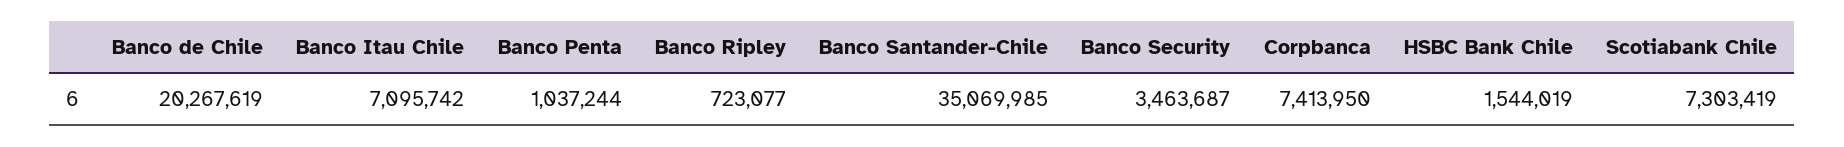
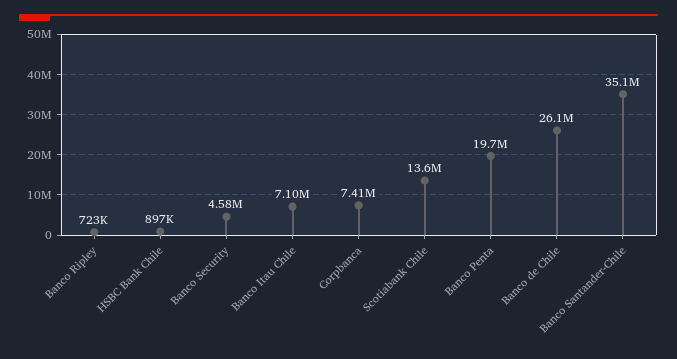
  {
-   "Banco de Chile": 20267619,
+   "Banco de Chile": 26100000,
    "Banco Itau Chile": 7095742,
-   "Banco Penta": 1037244,
+   "Banco Penta": 19700000,
    "Banco Ripley": 723077,
    "Banco Santander-Chile": 35069985,
-   "Banco Security": 3463687,
+   "Banco Security": 4580000,
    "Corpbanca": 7413950,
-   "HSBC Bank Chile": 1544019,
+   "HSBC Bank Chile": 897000,
-   "Scotiabank Chile": 7303419
+   "Scotiabank Chile": 13600000
  }

